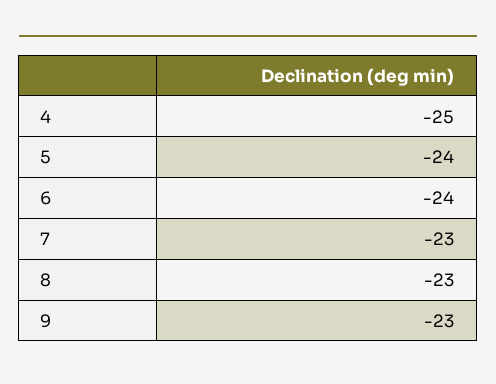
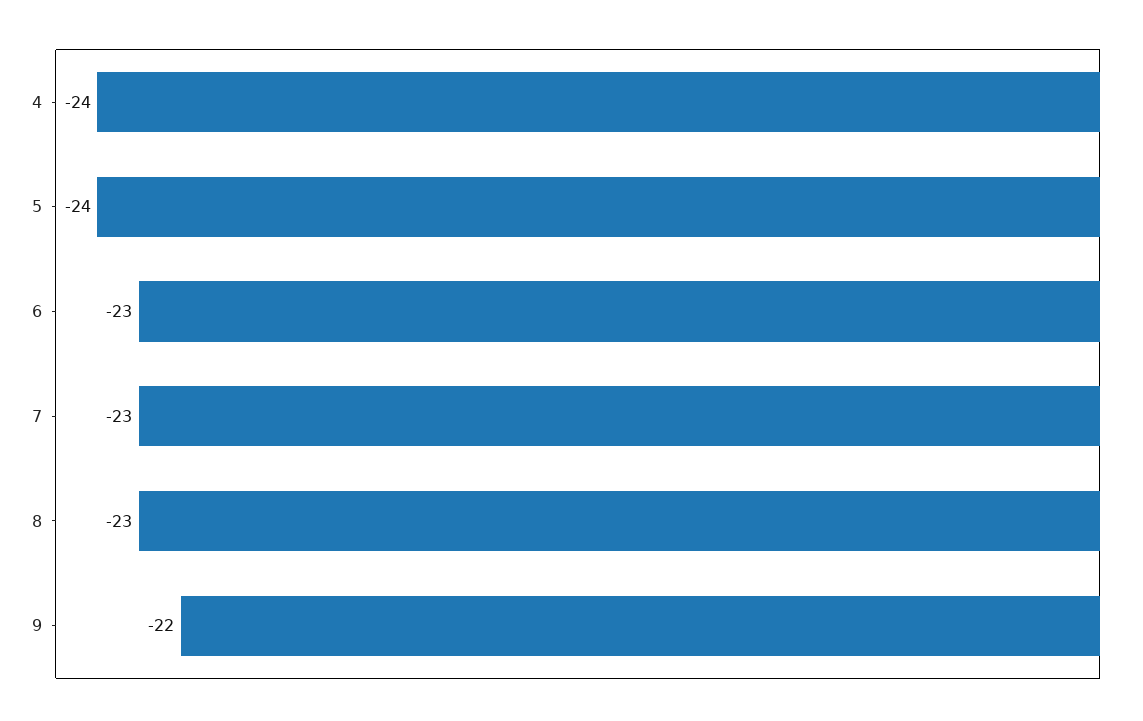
  {
-   "4": -25,
+   "4": -24,
    "5": -24,
-   "6": -24,
+   "6": -23,
    "7": -23,
    "8": -23,
-   "9": -23
+   "9": -22
  }

